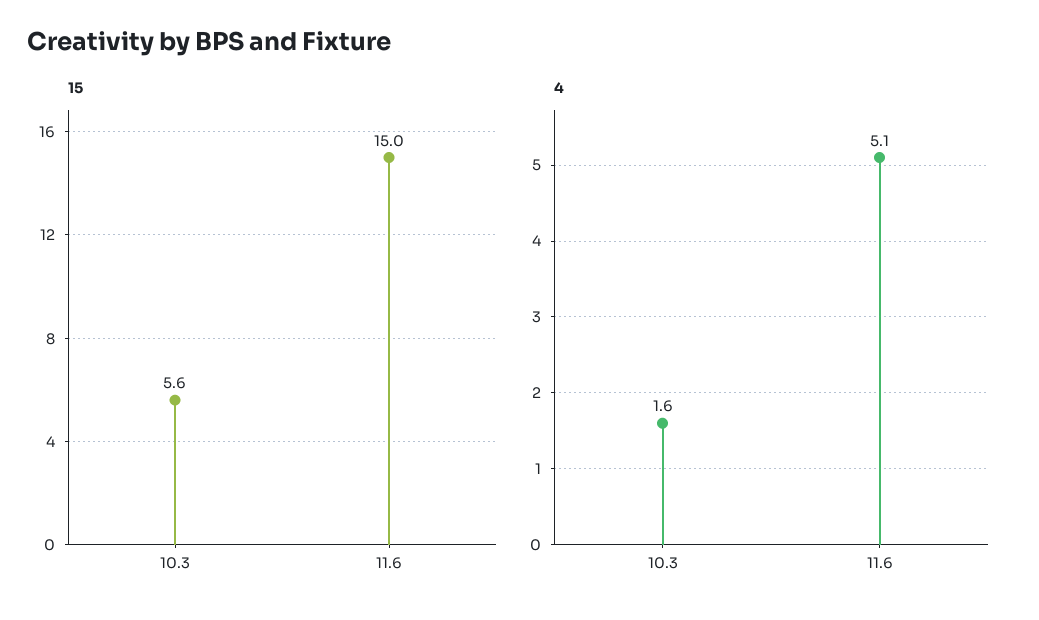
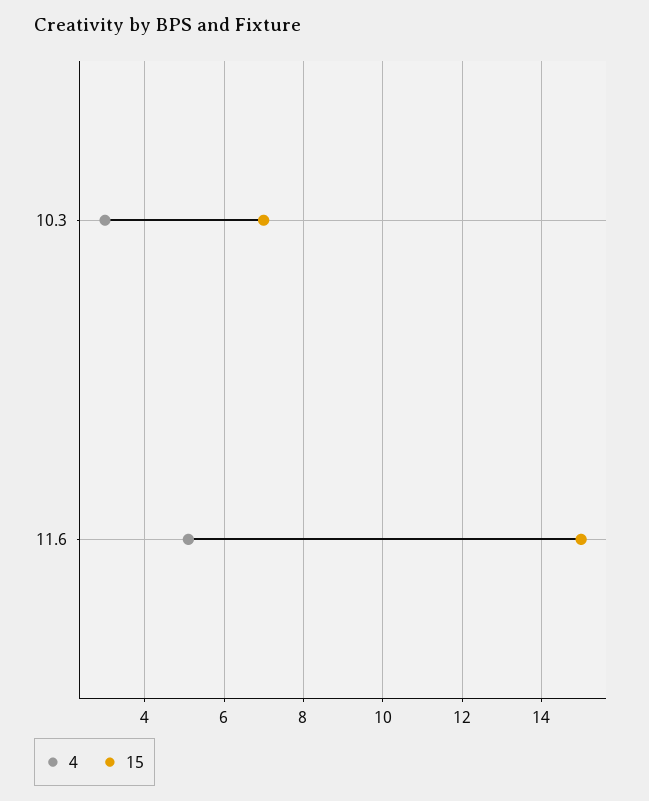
  {
    "15": {
-     "10.3": 5.6,
+     "10.3": 7,
      "11.6": 15
    },
    "4": {
-     "10.3": 1.6,
+     "10.3": 3,
      "11.6": 5.1
    }
  }

